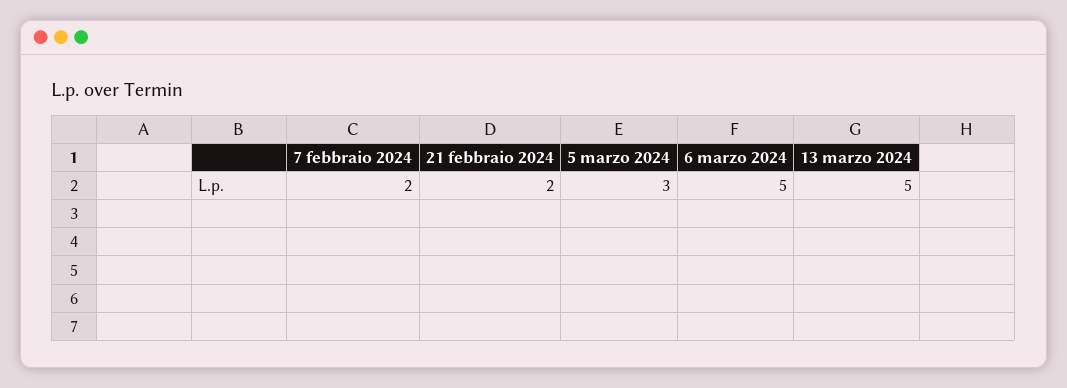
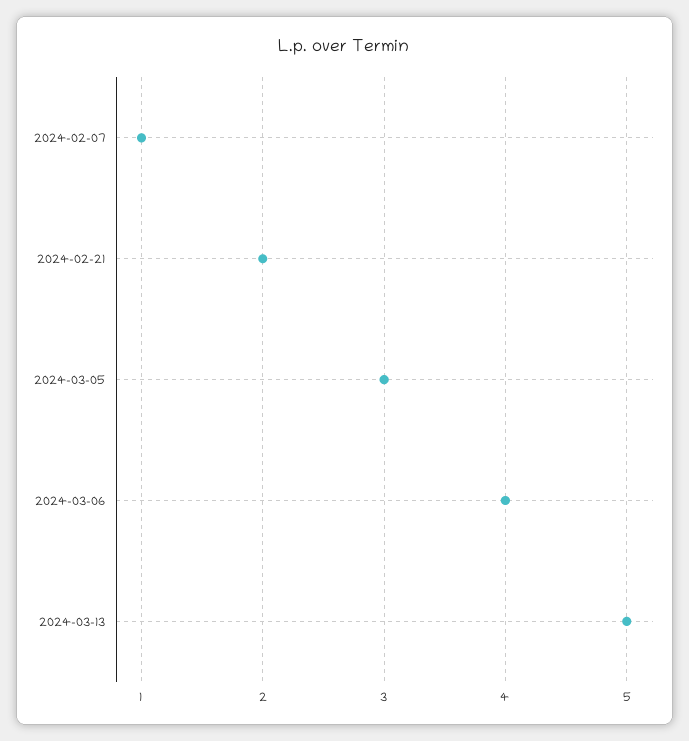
  {
-   "7 febbraio 2024": 2,
+   "7 febbraio 2024": 1,
    "21 febbraio 2024": 2,
    "5 marzo 2024": 3,
-   "6 marzo 2024": 5,
+   "6 marzo 2024": 4,
    "13 marzo 2024": 5
  }

